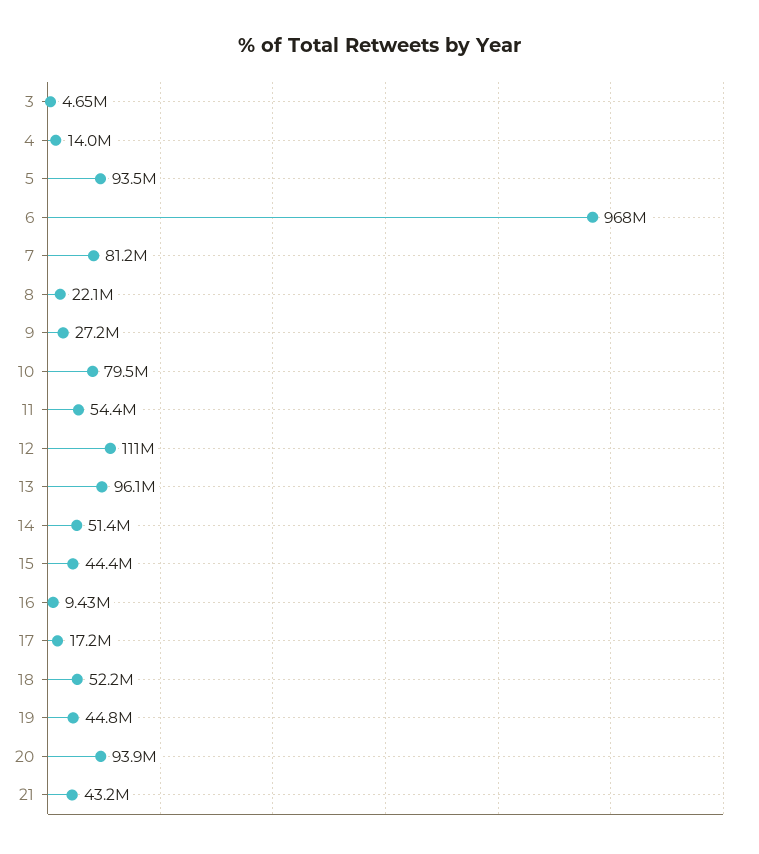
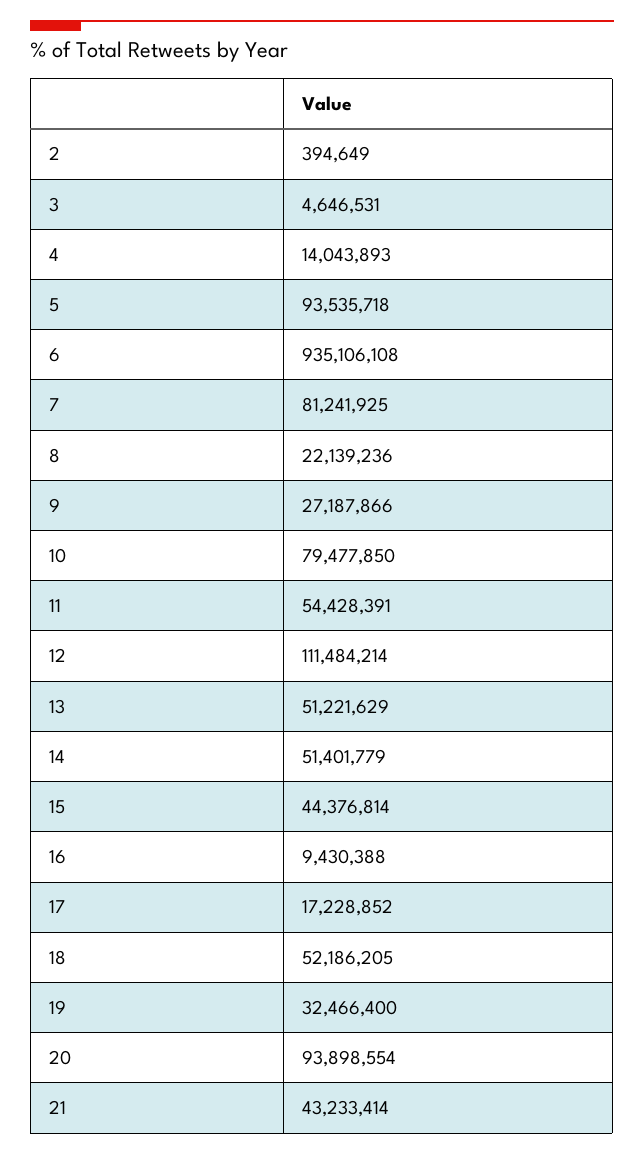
  {
    "3": 4646531,
    "4": 14043893,
    "5": 93535718,
-   "6": 968000000,
+   "6": 935106108,
    "7": 81241925,
    "8": 22139236,
    "9": 27187866,
    "10": 79477850,
    "11": 54428391,
    "12": 111484214,
-   "13": 96100000,
+   "13": 51221629,
    "14": 51401779,
    "15": 44376814,
    "16": 9430388,
    "17": 17228852,
    "18": 52186205,
-   "19": 44800000,
+   "19": 32466400,
    "20": 93898554,
-   "21": 43233414
+   "21": 43233414,
+   "2": 394649
  }

